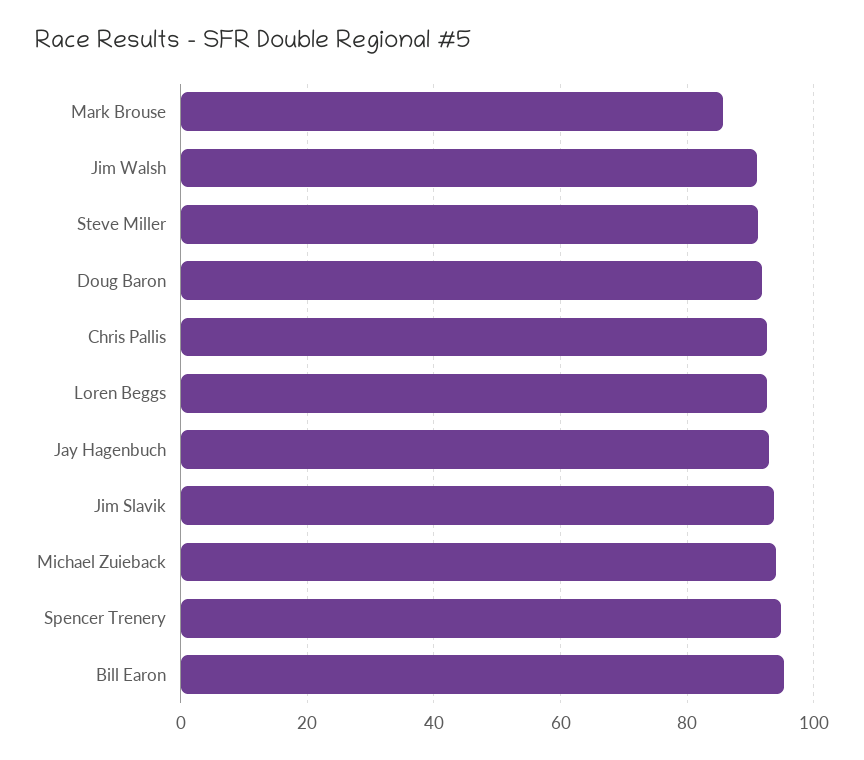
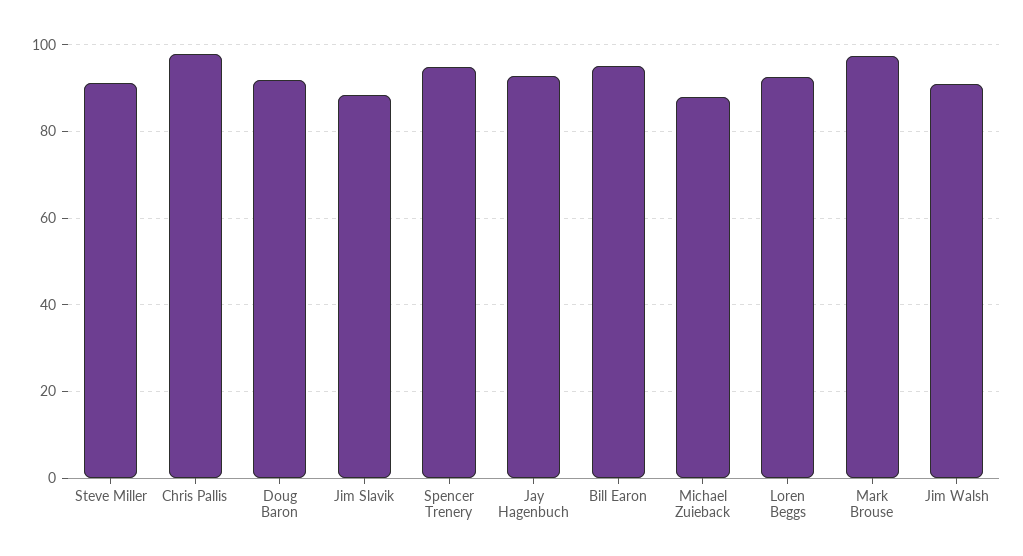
  {
-   "Mark Brouse": 86,
+   "Mark Brouse": 98,
    "Jim Walsh": 92,
    "Steve Miller": 92,
    "Doug Baron": 92,
-   "Chris Pallis": 92,
+   "Chris Pallis": 98,
    "Loren Beggs": 92,
    "Jay Hagenbuch": 92,
-   "Jim Slavik": 94,
+   "Jim Slavik": 88,
-   "Michael Zuieback": 94,
+   "Michael Zuieback": 88,
    "Spencer Trenery": 94,
    "Bill Earon": 96
  }

